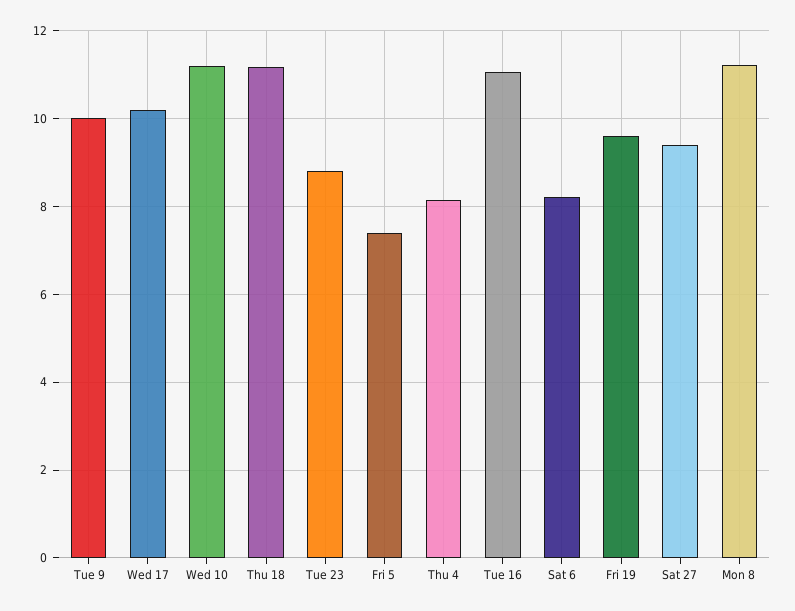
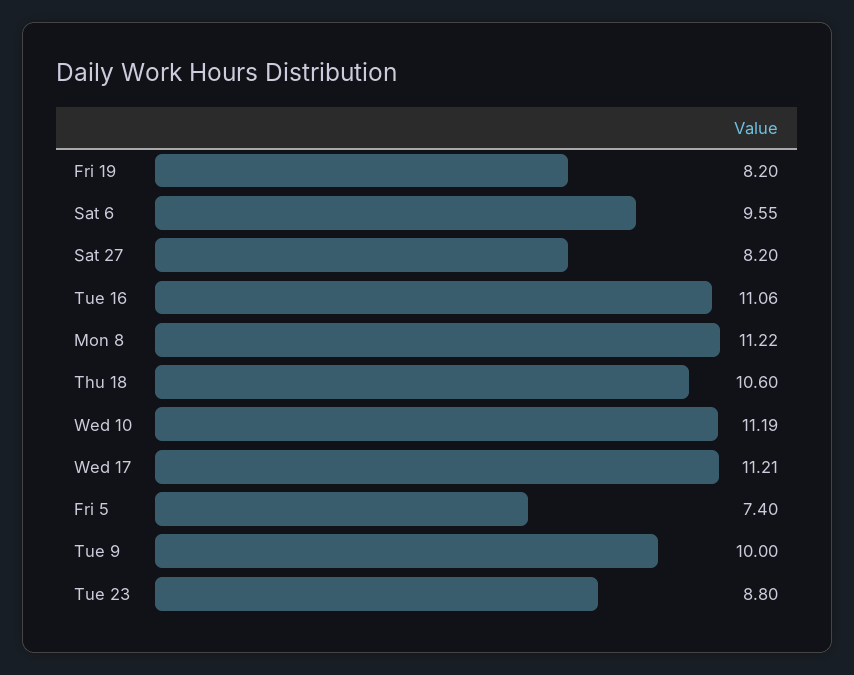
  {
    "Tue 9": 10,
-   "Wed 17": 10.2,
+   "Wed 17": 11.21,
    "Wed 10": 11.19,
-   "Thu 18": 11.2,
+   "Thu 18": 10.6,
    "Tue 23": 8.8,
    "Fri 5": 7.4,
-   "Thu 4": 8.2,
    "Tue 16": 11.06,
-   "Sat 6": 8.2,
+   "Sat 6": 9.55,
-   "Fri 19": 9.6,
+   "Fri 19": 8.2,
-   "Sat 27": 9.4,
+   "Sat 27": 8.2,
    "Mon 8": 11.22
  }

